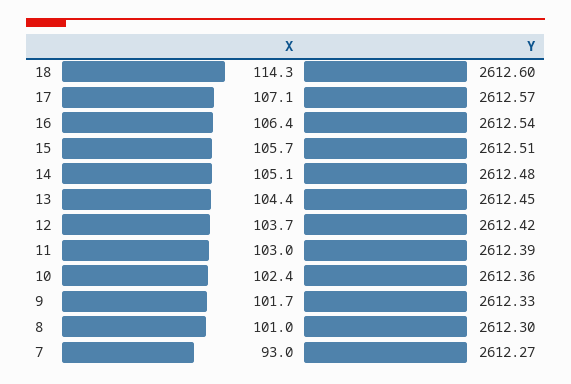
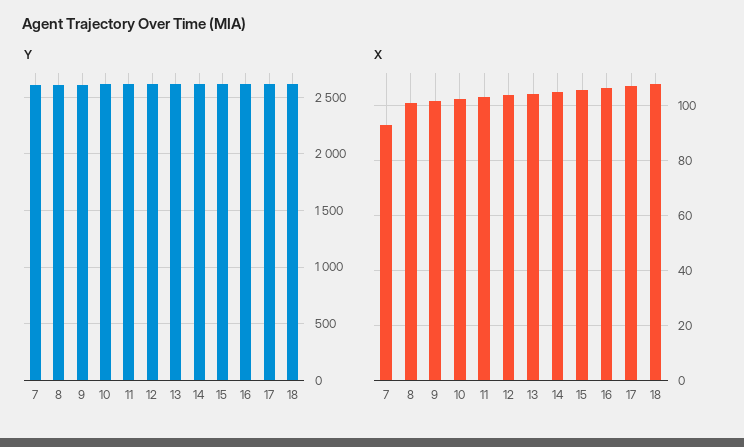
  {
    "X": {
-     "18": 114.3,
+     "18": 107.5,
      "17": 107.1,
      "16": 106.4,
      "15": 105.7,
      "14": 105.1,
      "13": 104.4,
      "12": 103.7,
      "11": 103,
      "10": 102.4,
      "9": 101.7,
      "8": 101,
      "7": 93
    },
    "Y": {
      "18": 2612.6,
      "17": 2612.57,
      "16": 2612.54,
      "15": 2612.51,
      "14": 2612.48,
      "13": 2612.45,
      "12": 2612.42,
      "11": 2612.39,
      "10": 2612.36,
      "9": 2612.33,
      "8": 2612.3,
      "7": 2612.27
    }
  }

